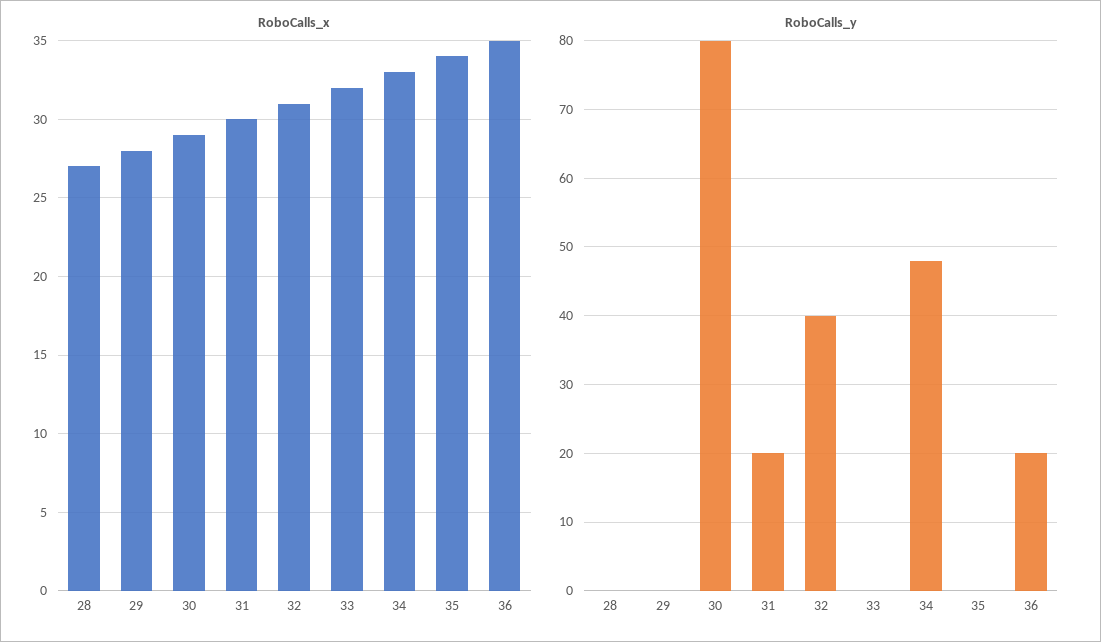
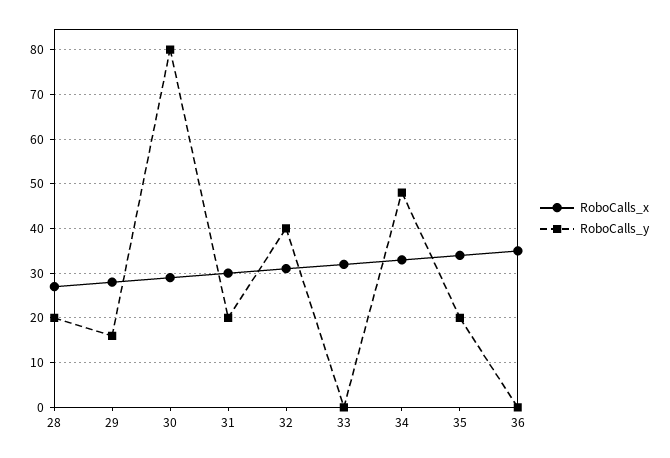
  {
    "RoboCalls_x": {
      "28": 27,
      "29": 28,
      "30": 29,
      "31": 30,
      "32": 31,
      "33": 32,
      "34": 33,
      "35": 34,
      "36": 35
    },
    "RoboCalls_y": {
-     "28": 0,
+     "28": 20,
-     "29": 0,
+     "29": 15,
      "30": 80,
      "31": 20,
      "32": 40,
      "33": 0,
      "34": 48,
-     "35": 0,
+     "35": 20,
-     "36": 20
+     "36": 0
    }
  }

